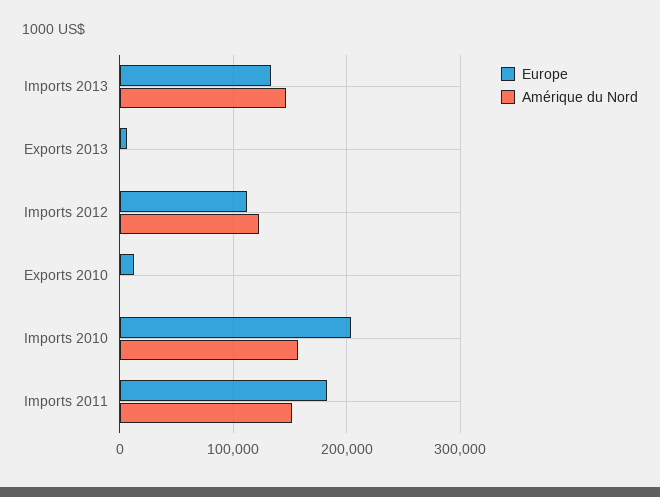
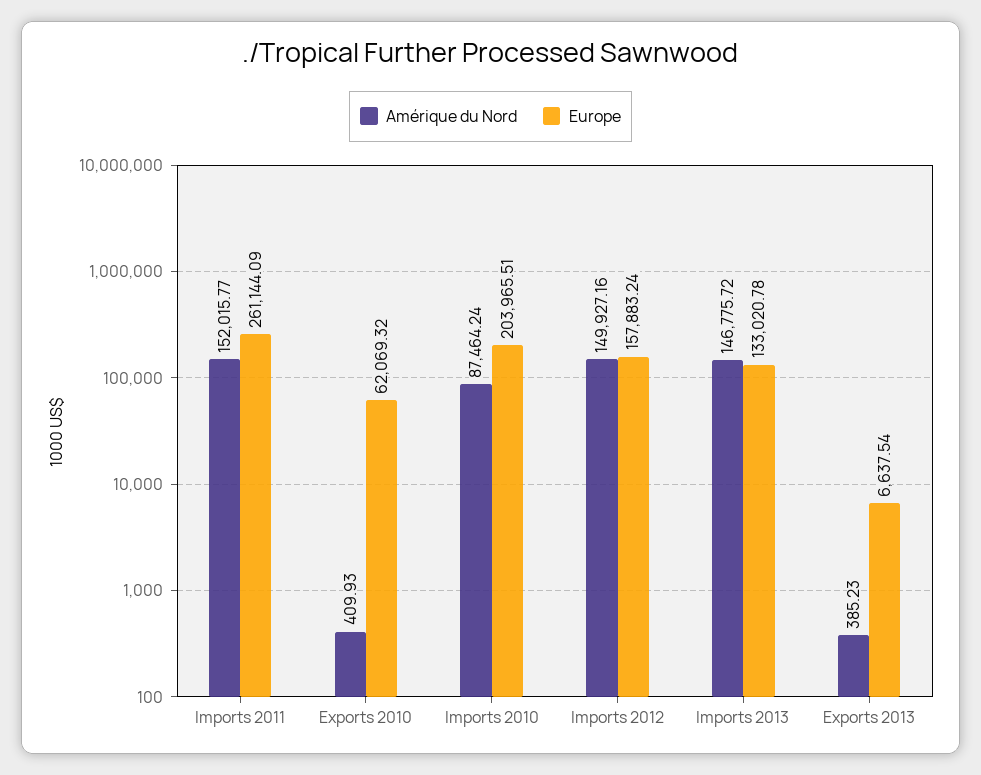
  {
    "Europe": {
      "Imports 2013": 133020.78,
      "Exports 2013": 6637.54,
-     "Imports 2012": 110000,
+     "Imports 2012": 157883.24,
-     "Exports 2010": 10000,
+     "Exports 2010": 62069.32,
      "Imports 2010": 203965.51,
-     "Imports 2011": 180000
+     "Imports 2011": 261144.09
    },
    "Amérique du Nord": {
      "Imports 2013": 146775.72,
      "Exports 2013": 385.23,
-     "Imports 2012": 120000,
+     "Imports 2012": 149927.16,
      "Exports 2010": 409.93,
-     "Imports 2010": 160000,
+     "Imports 2010": 87464.24,
      "Imports 2011": 152015.77
    }
  }

